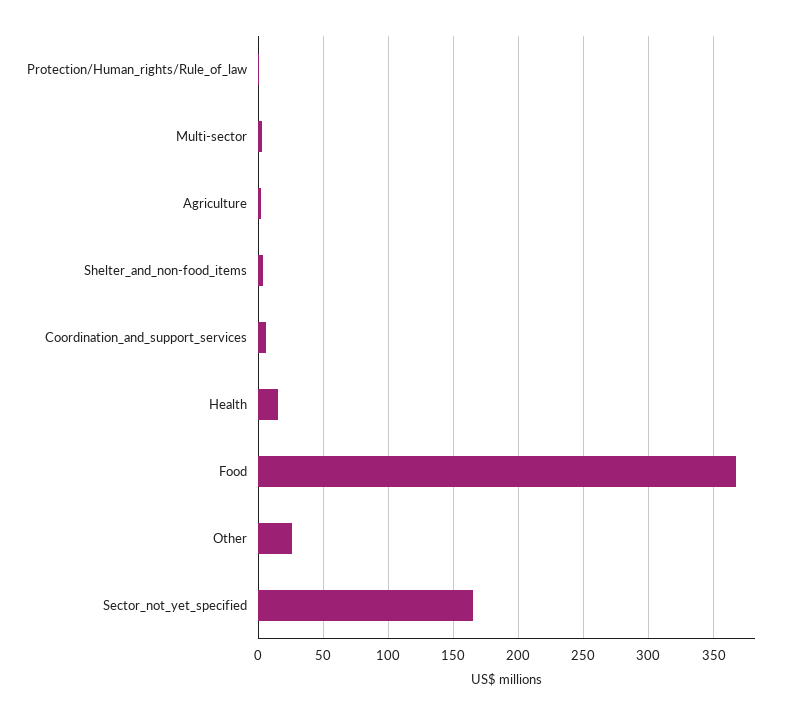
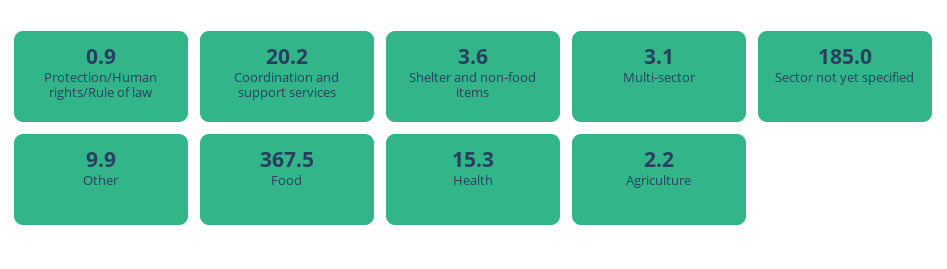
  {
    "Protection/Human_rights/Rule_of_law": 0.9,
    "Multi-sector": 3.1,
    "Agriculture": 2.2,
    "Shelter_and_non-food_items": 3.6,
-   "Coordination_and_support_services": 5,
+   "Coordination_and_support_services": 20.2,
    "Health": 15.3,
    "Food": 367.5,
-   "Other": 25,
+   "Other": 9.9,
-   "Sector_not_yet_specified": 165
+   "Sector_not_yet_specified": 185
  }

